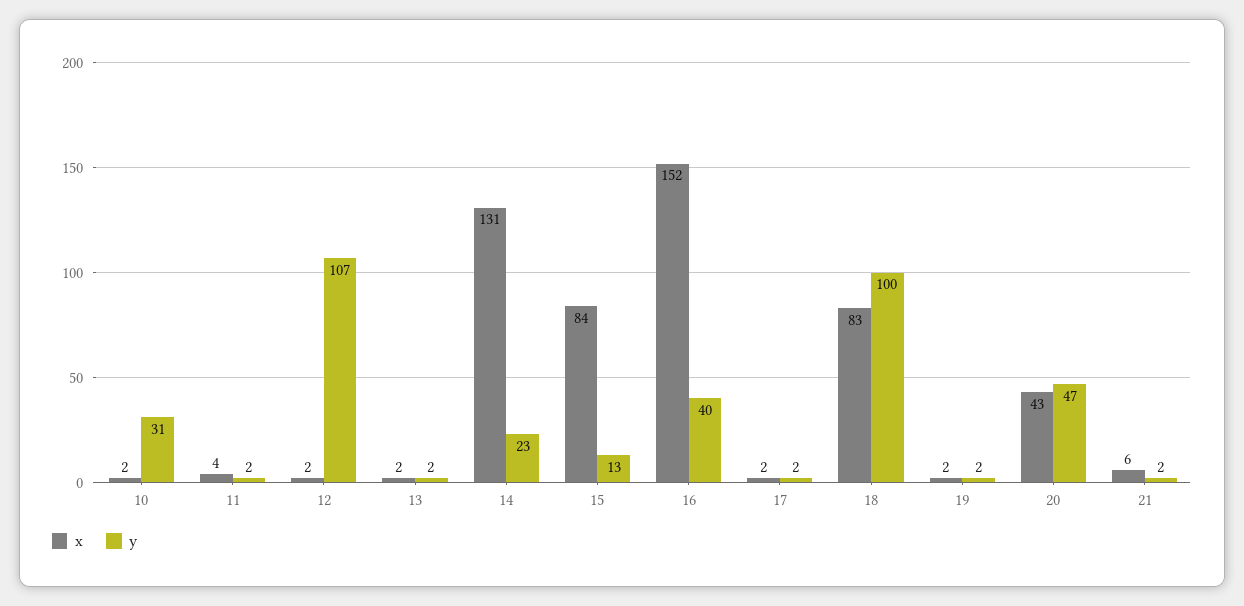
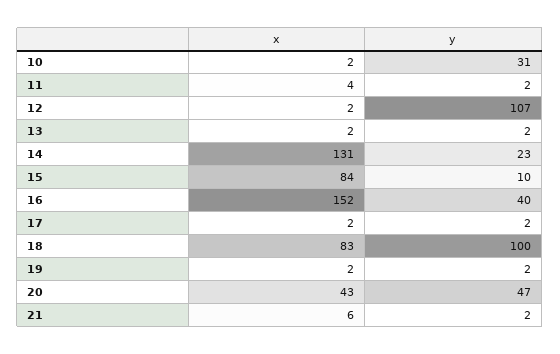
  {
    "x": {
      "10": 2,
      "11": 4,
      "12": 2,
      "13": 2,
      "14": 131,
      "15": 84,
      "16": 152,
      "17": 2,
      "18": 83,
      "19": 2,
      "20": 43,
      "21": 6
    },
    "y": {
      "10": 31,
      "11": 2,
      "12": 107,
      "13": 2,
      "14": 23,
-     "15": 13,
+     "15": 10,
      "16": 40,
      "17": 2,
      "18": 100,
      "19": 2,
      "20": 47,
      "21": 2
    }
  }

